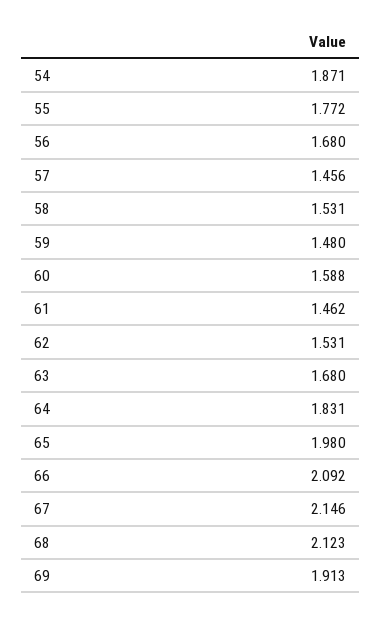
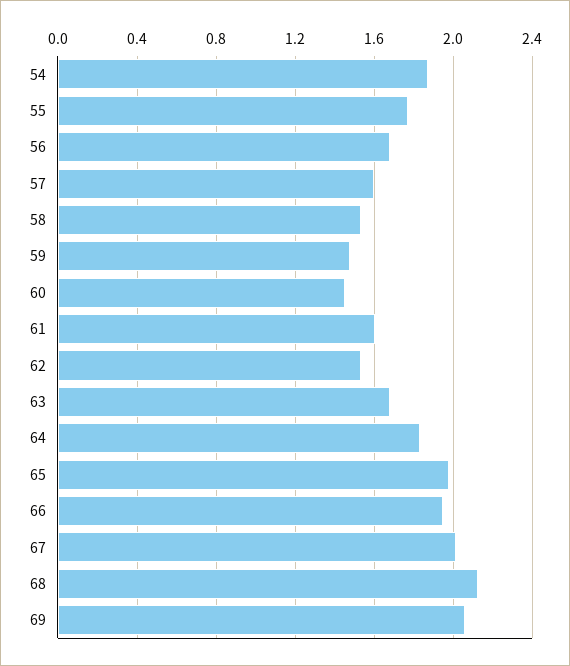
  {
    "54": 1.871,
    "55": 1.772,
    "56": 1.68,
-   "57": 1.456,
+   "57": 1.6,
    "58": 1.531,
    "59": 1.48,
-   "60": 1.588,
+   "60": 1.45,
-   "61": 1.462,
+   "61": 1.6,
    "62": 1.531,
    "63": 1.68,
    "64": 1.831,
    "65": 1.98,
-   "66": 2.092,
+   "66": 1.95,
-   "67": 2.146,
+   "67": 2,
    "68": 2.123,
-   "69": 1.913
+   "69": 2.05
  }

